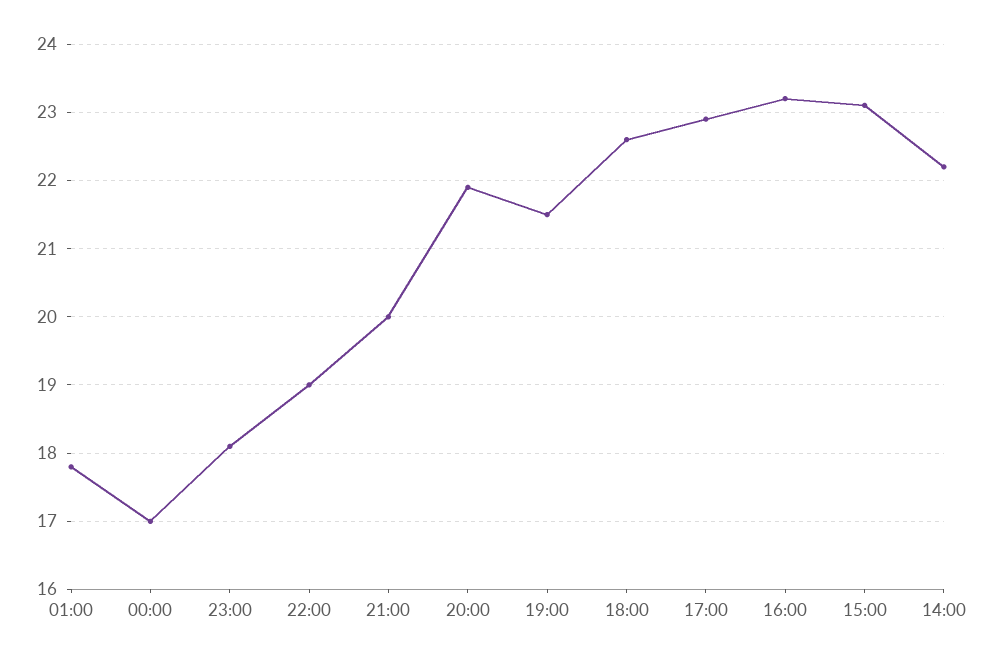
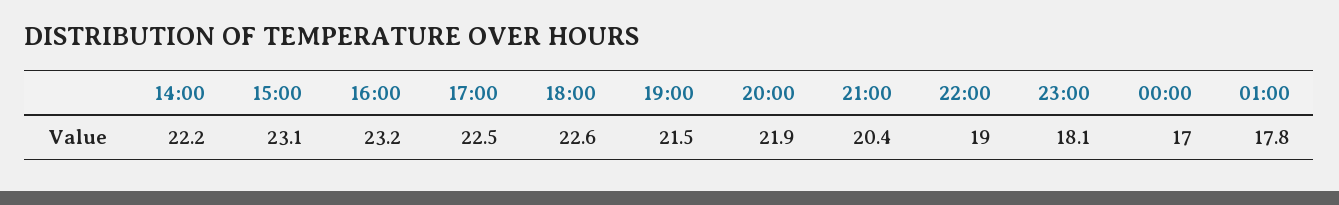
  {
    "01:00": 17.8,
    "00:00": 17,
    "23:00": 18.1,
    "22:00": 19,
-   "21:00": 20,
+   "21:00": 20.4,
    "20:00": 21.9,
    "19:00": 21.5,
    "18:00": 22.6,
-   "17:00": 22.9,
+   "17:00": 22.5,
    "16:00": 23.2,
    "15:00": 23.1,
    "14:00": 22.2
  }

